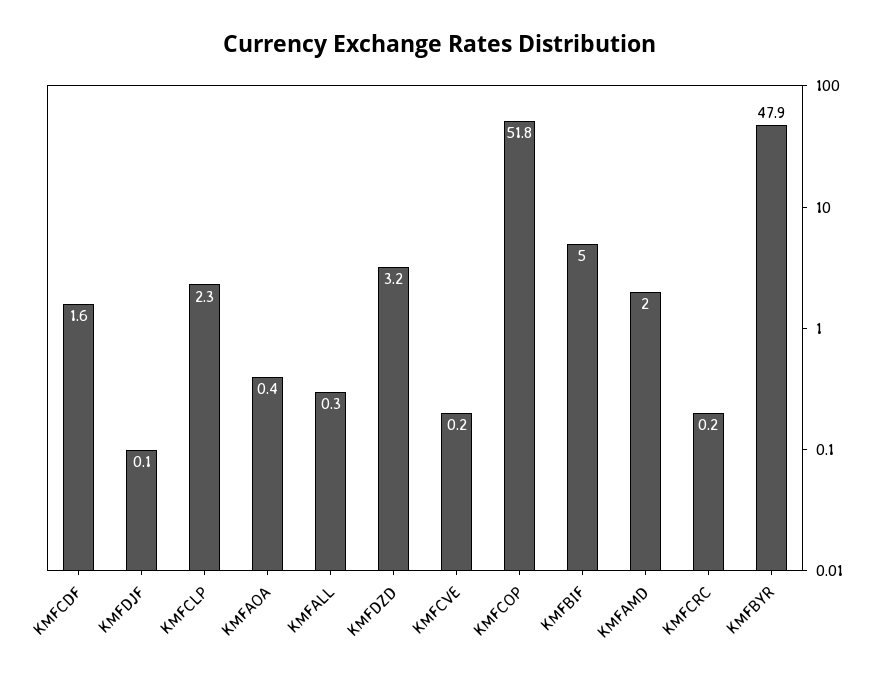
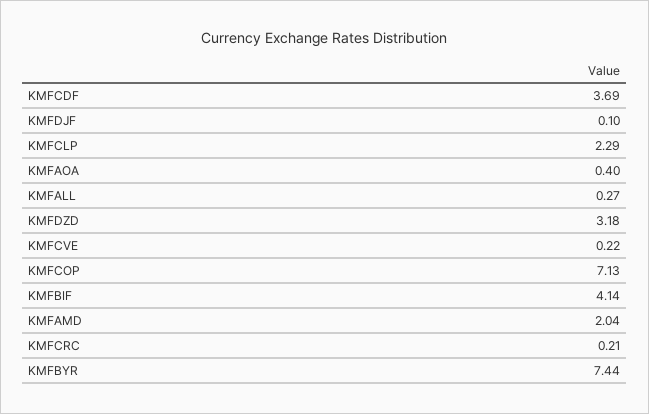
  {
-   "KMFCDF": 1.6,
+   "KMFCDF": 3.69,
    "KMFDJF": 0.1,
    "KMFCLP": 2.29,
    "KMFAOA": 0.4,
    "KMFALL": 0.27,
    "KMFDZD": 3.18,
    "KMFCVE": 0.22,
-   "KMFCOP": 51.8,
+   "KMFCOP": 7.13,
-   "KMFBIF": 5,
+   "KMFBIF": 4.14,
    "KMFAMD": 2.04,
    "KMFCRC": 0.21,
-   "KMFBYR": 47.9
+   "KMFBYR": 7.44
  }

